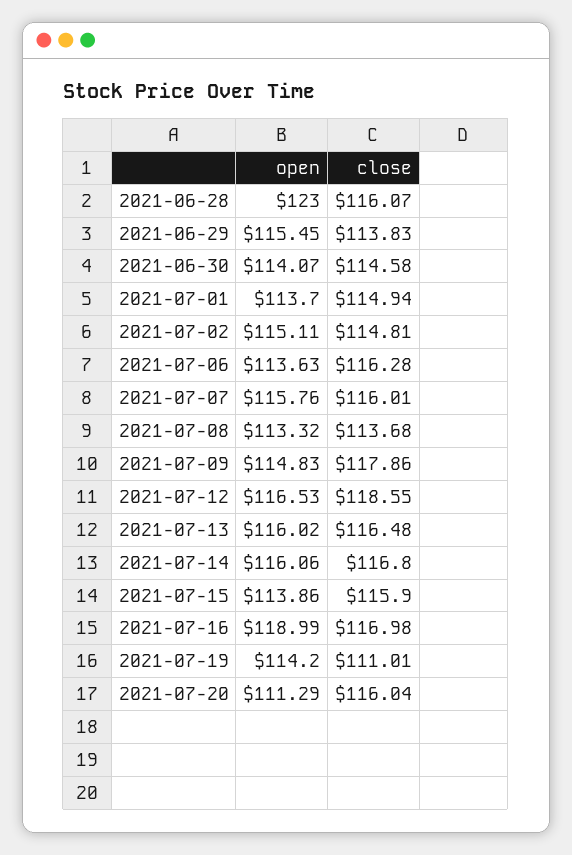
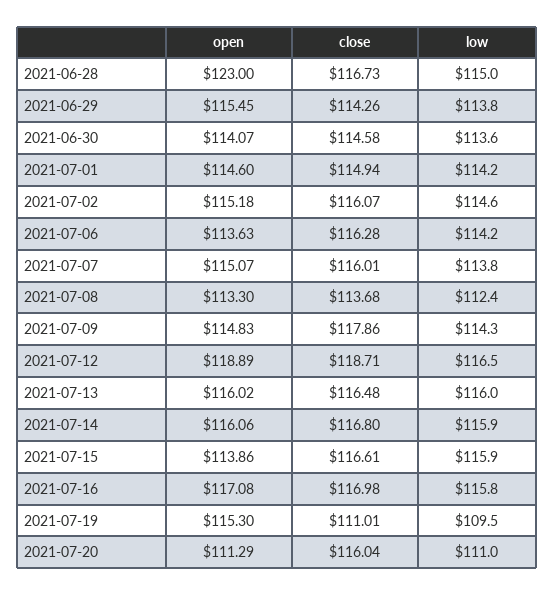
  {
    "open": {
      "2021-06-28": 123,
      "2021-06-29": 115.45,
      "2021-06-30": 114.07,
-     "2021-07-01": 113.7,
+     "2021-07-01": 114.6,
-     "2021-07-02": 115.11,
+     "2021-07-02": 115.18,
      "2021-07-06": 113.63,
-     "2021-07-07": 115.76,
+     "2021-07-07": 115.07,
-     "2021-07-08": 113.32,
+     "2021-07-08": 113.3,
      "2021-07-09": 114.83,
-     "2021-07-12": 116.53,
+     "2021-07-12": 118.89,
      "2021-07-13": 116.02,
      "2021-07-14": 116.06,
      "2021-07-15": 113.86,
-     "2021-07-16": 118.99,
+     "2021-07-16": 117.08,
-     "2021-07-19": 114.2,
+     "2021-07-19": 115.3,
      "2021-07-20": 111.29
    },
    "close": {
-     "2021-06-28": 116.07,
+     "2021-06-28": 116.73,
-     "2021-06-29": 113.83,
+     "2021-06-29": 114.26,
      "2021-06-30": 114.58,
      "2021-07-01": 114.94,
-     "2021-07-02": 114.81,
+     "2021-07-02": 116.07,
      "2021-07-06": 116.28,
      "2021-07-07": 116.01,
      "2021-07-08": 113.68,
      "2021-07-09": 117.86,
-     "2021-07-12": 118.55,
+     "2021-07-12": 118.71,
      "2021-07-13": 116.48,
      "2021-07-14": 116.8,
-     "2021-07-15": 115.9,
+     "2021-07-15": 116.61,
      "2021-07-16": 116.98,
      "2021-07-19": 111.01,
      "2021-07-20": 116.04
-   }
+   },
+   "low": {
+     "2021-06-28": 115,
+     "2021-06-29": 113.8,
+     "2021-06-30": 113.6,
+     "2021-07-01": 114.2,
+     "2021-07-02": 114.6,
+     "2021-07-06": 114.2,
+     "2021-07-07": 113.8,
+     "2021-07-08": 112.4,
+     "2021-07-09": 114.3,
+     "2021-07-12": 116.5,
+     "2021-07-13": 116,
+     "2021-07-14": 115.9,
+     "2021-07-15": 115.9,
+     "2021-07-16": 115.8,
+     "2021-07-19": 109.5,
+     "2021-07-20": 111
+   }
  }

